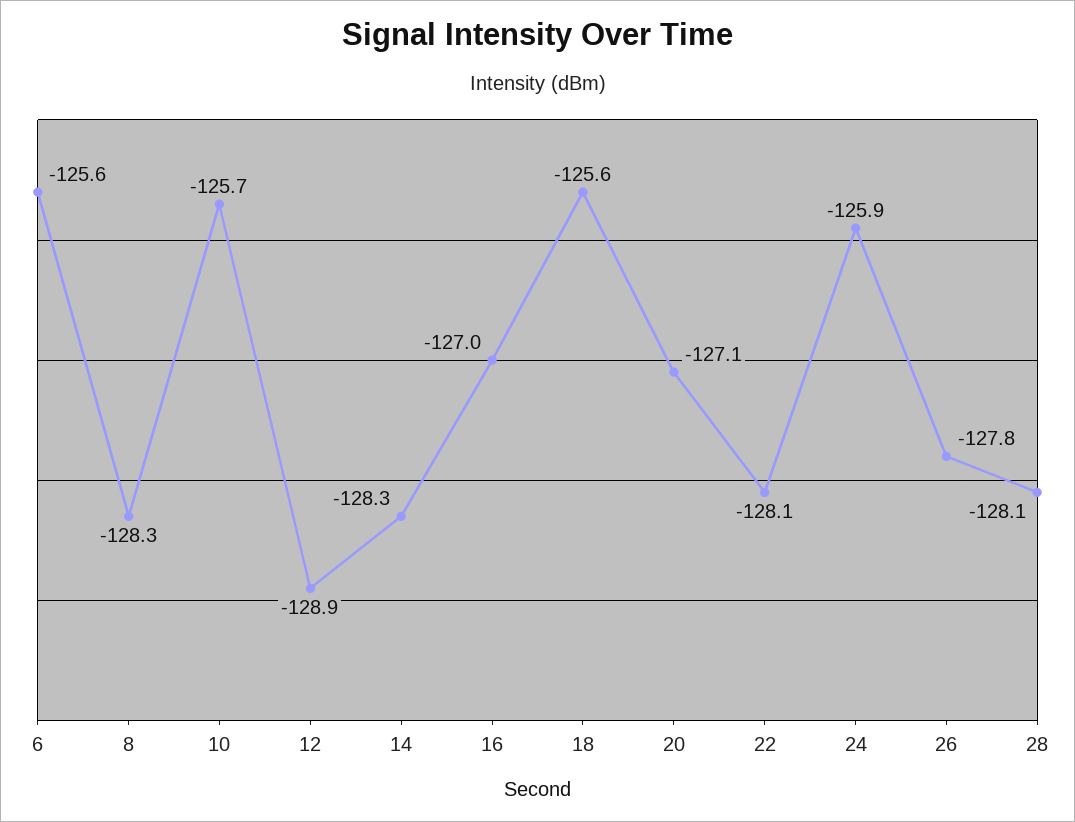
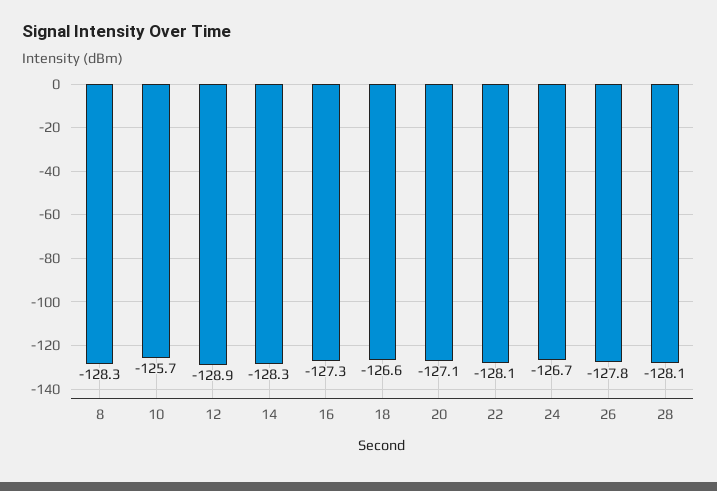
  {
-   "6": -125.6,
    "8": -128.3,
    "10": -125.7,
    "12": -128.9,
    "14": -128.3,
-   "16": -127,
+   "16": -127.3,
-   "18": -125.6,
+   "18": -126.6,
    "20": -127.1,
    "22": -128.1,
-   "24": -125.9,
+   "24": -126.7,
    "26": -127.8,
    "28": -128.1
  }

